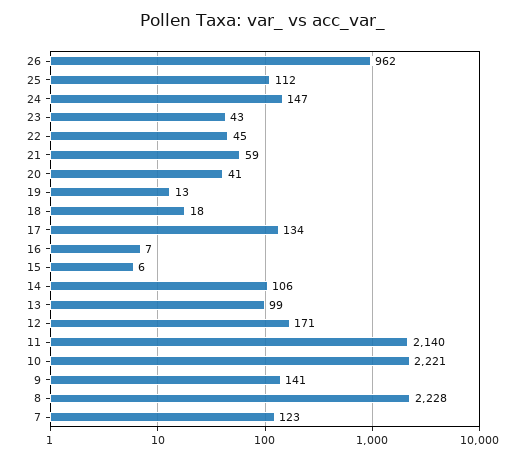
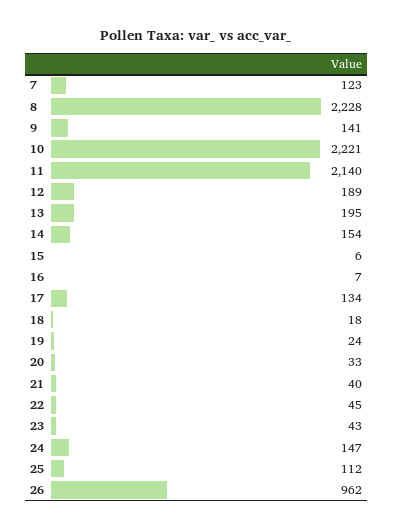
  {
    "26": 962,
    "25": 112,
    "24": 147,
    "23": 43,
    "22": 45,
-   "21": 59,
+   "21": 40,
-   "20": 41,
+   "20": 33,
-   "19": 13,
+   "19": 24,
    "18": 18,
    "17": 134,
    "16": 7,
    "15": 6,
-   "14": 106,
+   "14": 154,
-   "13": 99,
+   "13": 195,
-   "12": 171,
+   "12": 189,
    "11": 2140,
    "10": 2221,
    "9": 141,
    "8": 2228,
    "7": 123
  }

